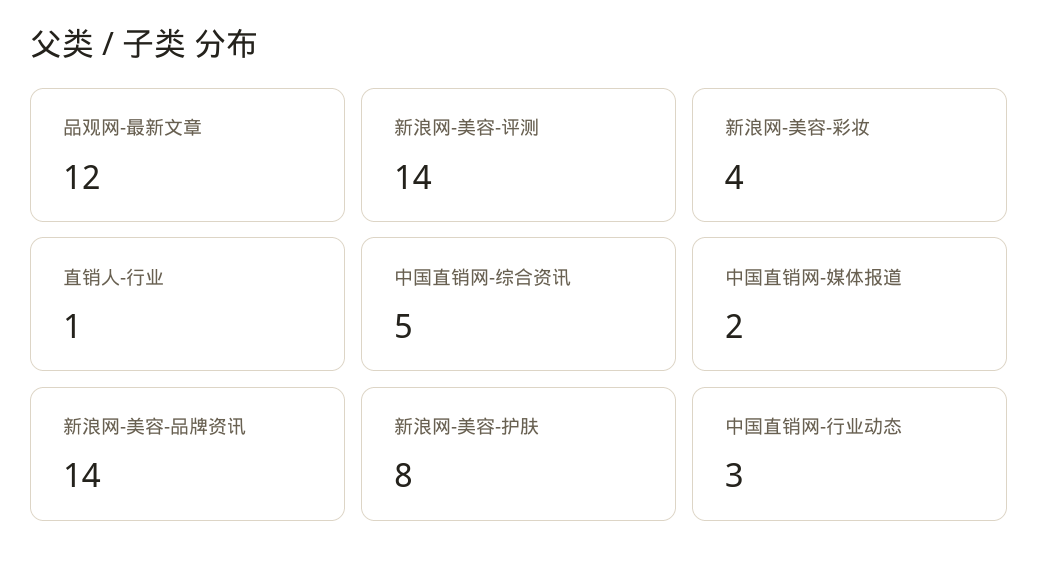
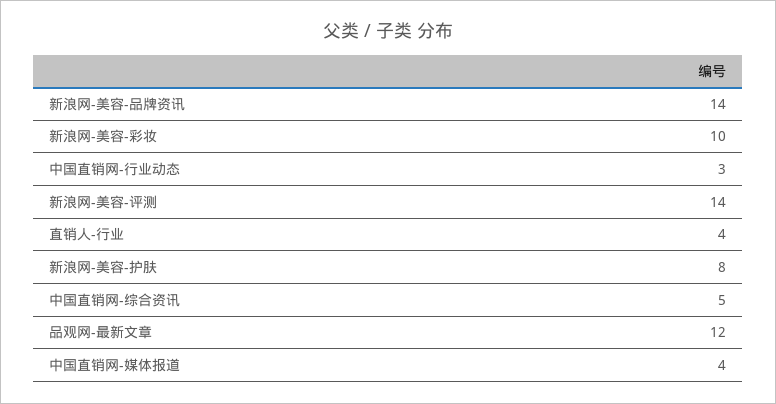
  {
    "品观网-最新文章": 12,
    "新浪网-美容-评测": 14,
-   "新浪网-美容-彩妆": 4,
+   "新浪网-美容-彩妆": 10,
-   "直销人-行业": 1,
+   "直销人-行业": 4,
    "中国直销网-综合资讯": 5,
-   "中国直销网-媒体报道": 2,
+   "中国直销网-媒体报道": 4,
    "新浪网-美容-品牌资讯": 14,
    "新浪网-美容-护肤": 8,
    "中国直销网-行业动态": 3
  }

